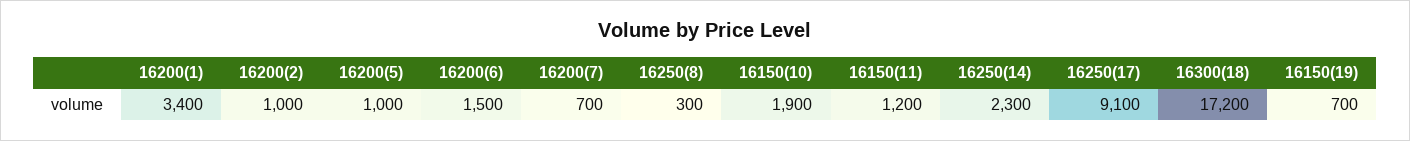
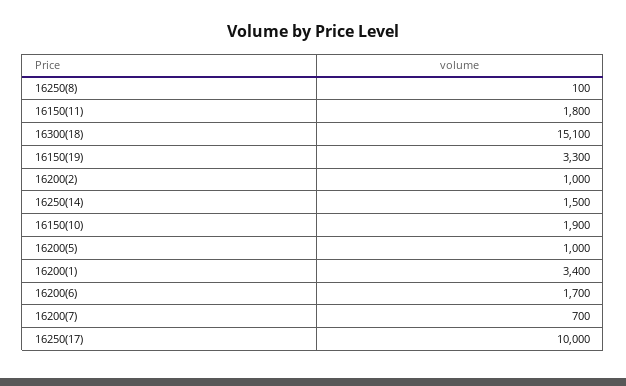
  {
    "16200(1)": 3400,
    "16200(2)": 1000,
    "16200(5)": 1000,
-   "16200(6)": 1500,
+   "16200(6)": 1700,
    "16200(7)": 700,
-   "16250(8)": 300,
+   "16250(8)": 100,
    "16150(10)": 1900,
-   "16150(11)": 1200,
+   "16150(11)": 1800,
-   "16250(14)": 2300,
+   "16250(14)": 1500,
-   "16250(17)": 9100,
+   "16250(17)": 10000,
-   "16300(18)": 17200,
+   "16300(18)": 15100,
-   "16150(19)": 700
+   "16150(19)": 3300
  }

